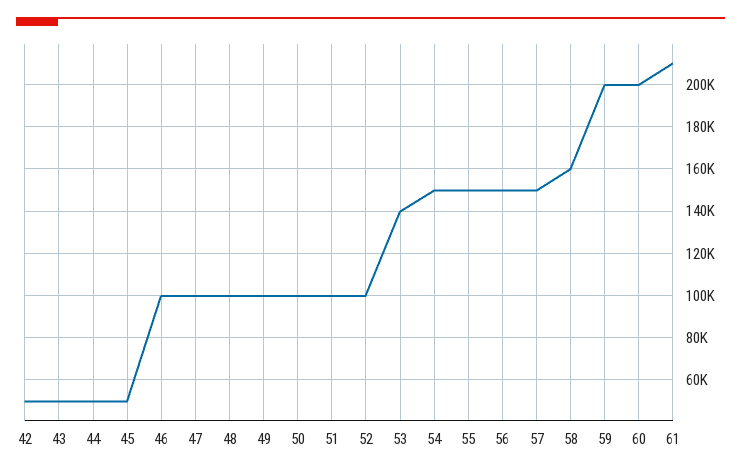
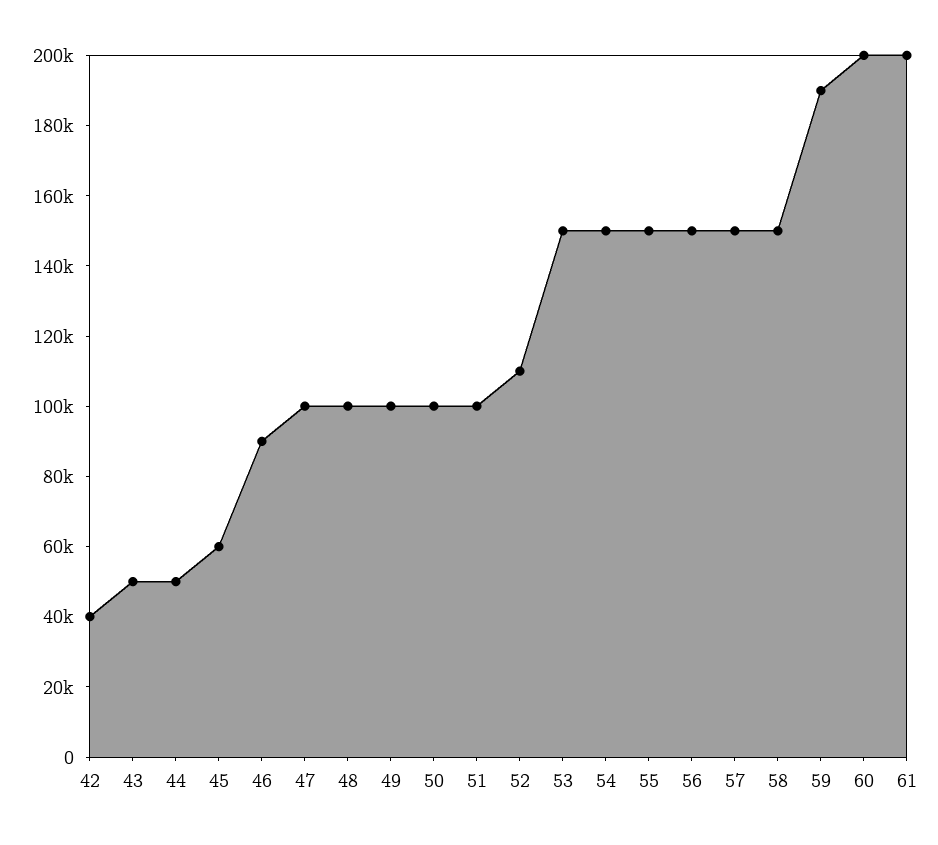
  {
-   "42": 50000,
+   "42": 40000,
    "43": 50000,
    "44": 50000,
-   "45": 50000,
+   "45": 60000,
-   "46": 100000,
+   "46": 90000,
    "47": 100000,
    "48": 100000,
    "49": 100000,
    "50": 100000,
    "51": 100000,
-   "52": 100000,
+   "52": 110000,
-   "53": 140000,
+   "53": 150000,
    "54": 150000,
    "55": 150000,
    "56": 150000,
    "57": 150000,
-   "58": 160000,
+   "58": 150000,
-   "59": 200000,
+   "59": 190000,
    "60": 200000,
-   "61": 210000
+   "61": 200000
  }

